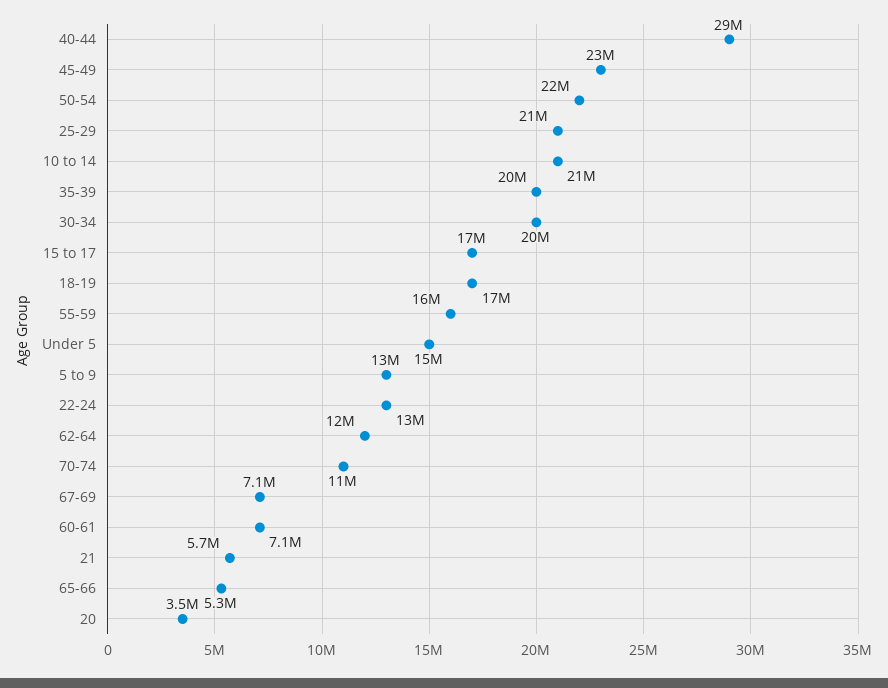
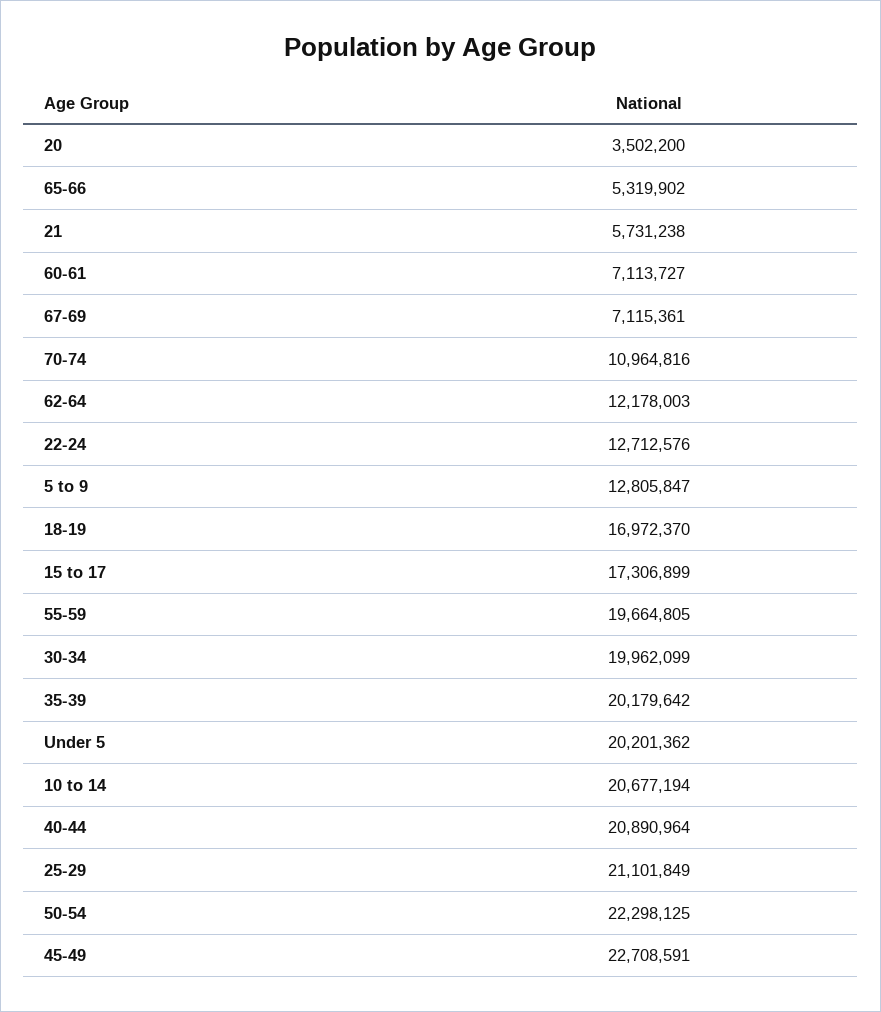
  {
-   "40-44": 29000000,
+   "40-44": 20890964,
    "45-49": 22708591,
    "50-54": 22298125,
    "25-29": 21101849,
    "10 to 14": 20677194,
    "35-39": 20179642,
    "30-34": 19962099,
    "15 to 17": 17306899,
    "18-19": 16972370,
-   "55-59": 16000000,
+   "55-59": 19664805,
-   "Under 5": 15000000,
+   "Under 5": 20201362,
    "5 to 9": 12805847,
    "22-24": 12712576,
    "62-64": 12178003,
    "70-74": 10964816,
    "67-69": 7115361,
    "60-61": 7113727,
    "21": 5731238,
    "65-66": 5319902,
    "20": 3502200
  }

